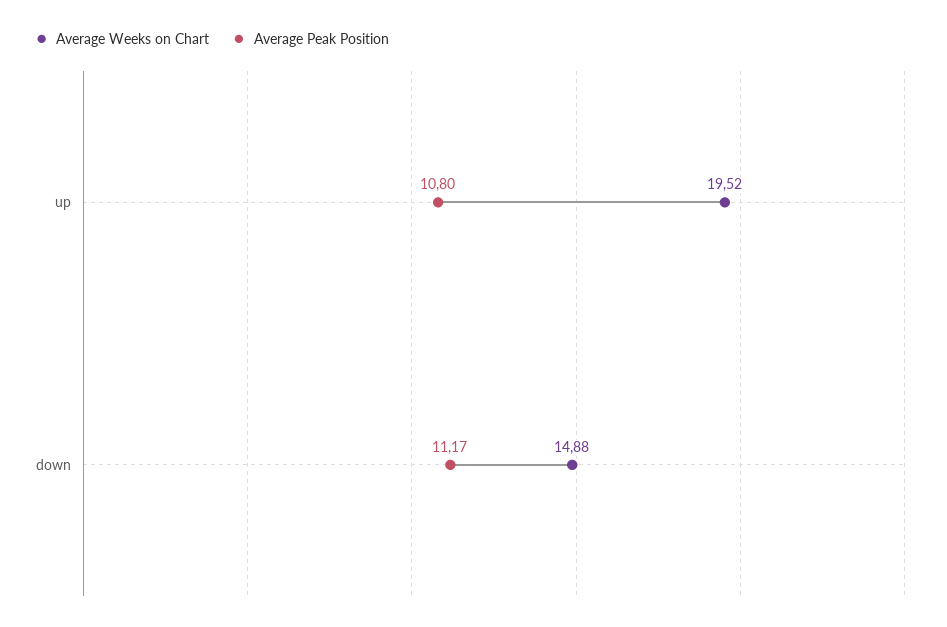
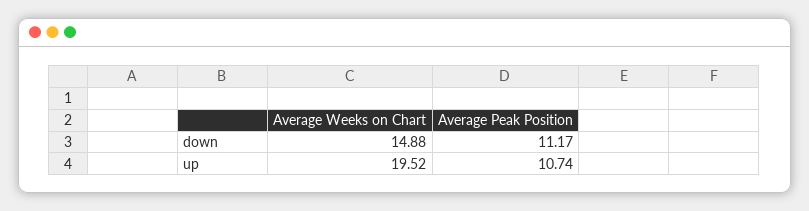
  {
    "Average Weeks on Chart": {
      "up": 19.52,
      "down": 14.88
    },
    "Average Peak Position": {
-     "up": 10.8,
+     "up": 10.74,
      "down": 11.17
    }
  }

